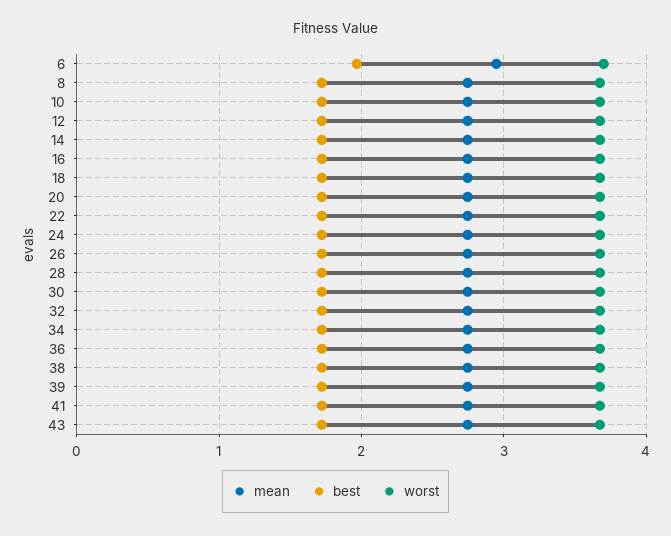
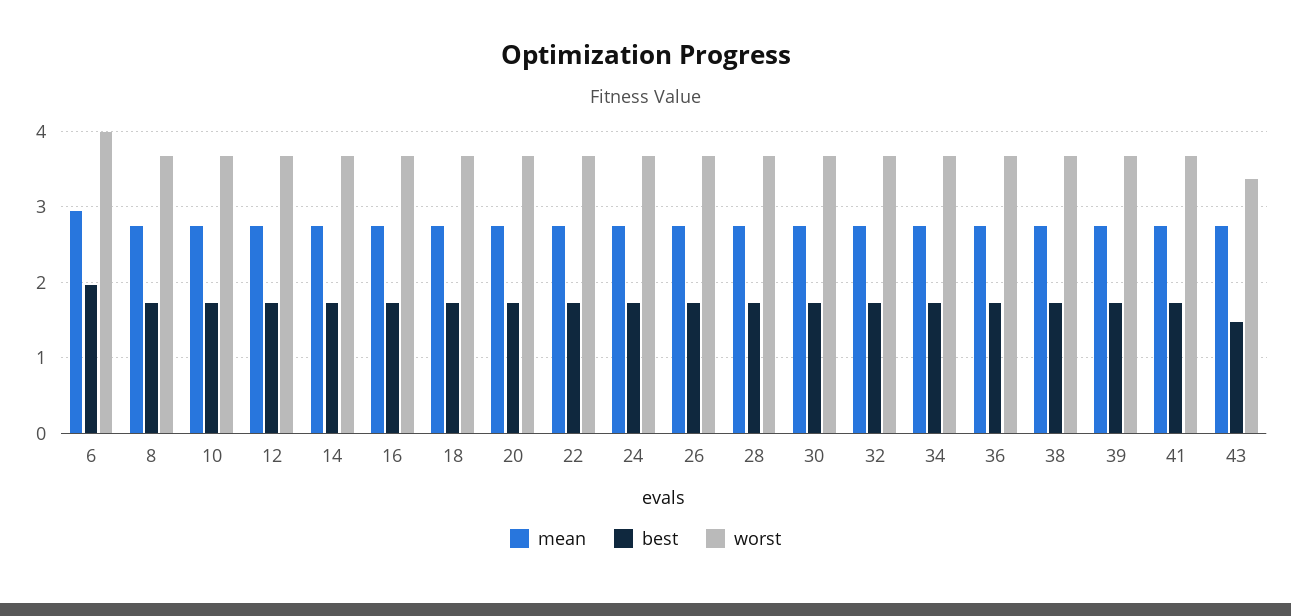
  {
    "mean": {
      "6": 2.9,
      "8": 2.7,
      "10": 2.7,
      "12": 2.7,
      "14": 2.7,
      "16": 2.7,
      "18": 2.7,
      "20": 2.7,
      "22": 2.7,
      "24": 2.7,
      "26": 2.7,
      "28": 2.7,
      "30": 2.7,
      "32": 2.7,
      "34": 2.7,
      "36": 2.7,
      "38": 2.7,
      "39": 2.7,
      "41": 2.7,
      "43": 2.7
    },
    "best": {
      "6": 2,
      "8": 1.7,
      "10": 1.7,
      "12": 1.7,
      "14": 1.7,
      "16": 1.7,
      "18": 1.7,
      "20": 1.7,
      "22": 1.7,
      "24": 1.7,
      "26": 1.7,
      "28": 1.7,
      "30": 1.7,
      "32": 1.7,
      "34": 1.7,
      "36": 1.7,
      "38": 1.7,
      "39": 1.7,
      "41": 1.7,
-     "43": 1.7
+     "43": 1.5
    },
    "worst": {
-     "6": 3.7,
+     "6": 4,
      "8": 3.7,
      "10": 3.7,
      "12": 3.7,
      "14": 3.7,
      "16": 3.7,
      "18": 3.7,
      "20": 3.7,
      "22": 3.7,
      "24": 3.7,
      "26": 3.7,
      "28": 3.7,
      "30": 3.7,
      "32": 3.7,
      "34": 3.7,
      "36": 3.7,
      "38": 3.7,
      "39": 3.7,
      "41": 3.7,
-     "43": 3.7
+     "43": 3.4
    }
  }

